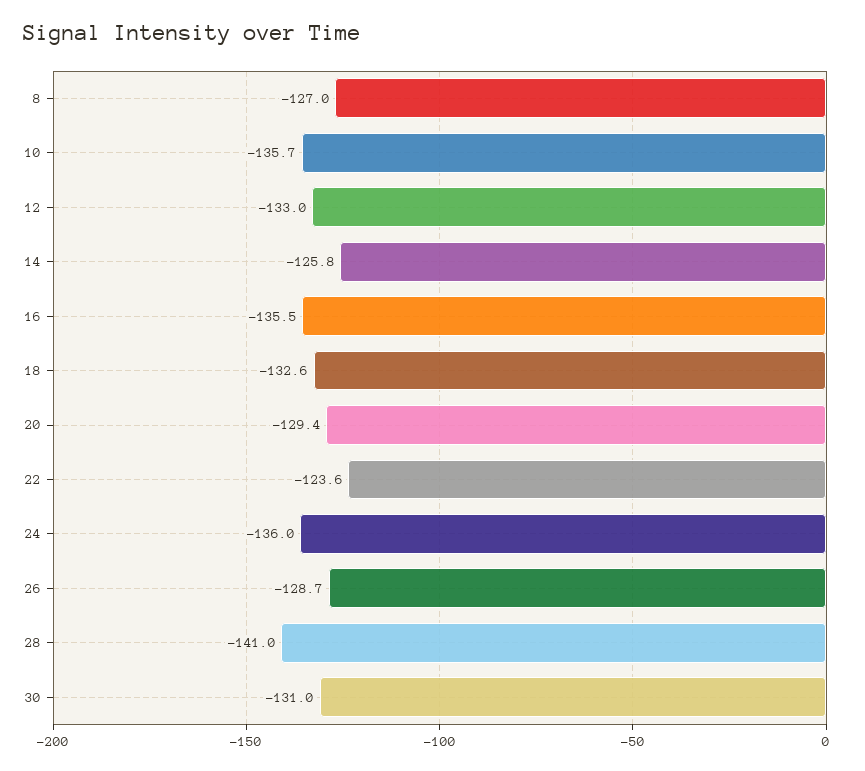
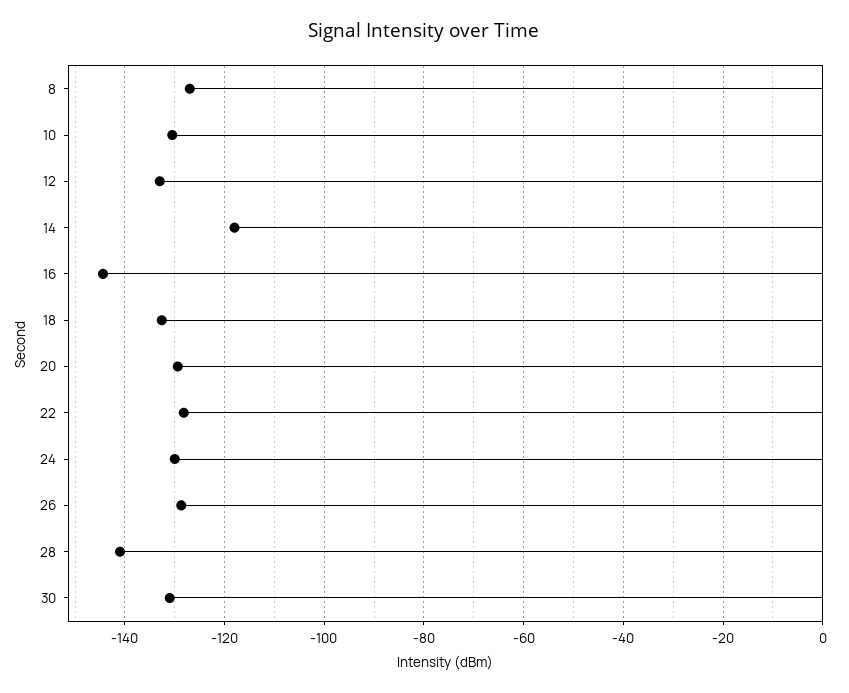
  {
    "8": -127,
-   "10": -135.7,
+   "10": -130,
    "12": -133,
-   "14": -125.8,
+   "14": -118,
-   "16": -135.5,
+   "16": -144,
    "18": -132.6,
    "20": -129.4,
-   "22": -123.6,
+   "22": -128,
-   "24": -136,
+   "24": -130,
    "26": -128.7,
    "28": -141,
    "30": -131
  }

